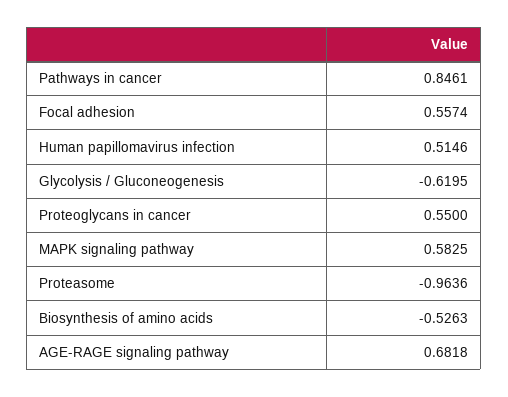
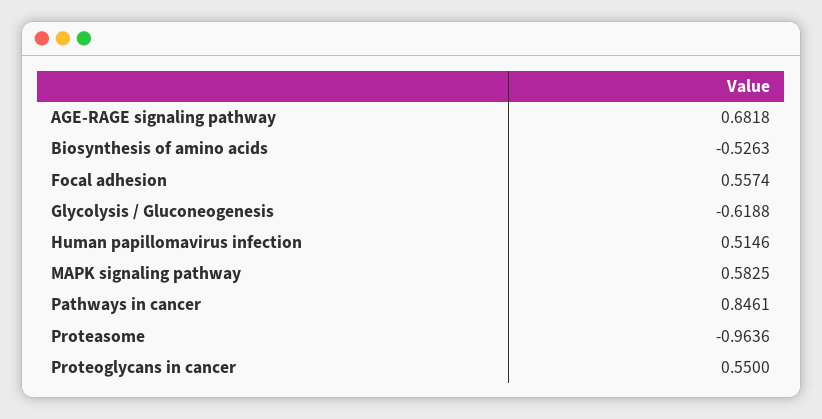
  {
    "Pathways in cancer": 0.8461,
    "Focal adhesion": 0.5574,
    "Human papillomavirus infection": 0.5146,
-   "Glycolysis / Gluconeogenesis": -0.6195,
+   "Glycolysis / Gluconeogenesis": -0.6188,
    "Proteoglycans in cancer": 0.55,
    "MAPK signaling pathway": 0.5825,
    "Proteasome": -0.9636,
    "Biosynthesis of amino acids": -0.5263,
    "AGE-RAGE signaling pathway": 0.6818
  }

